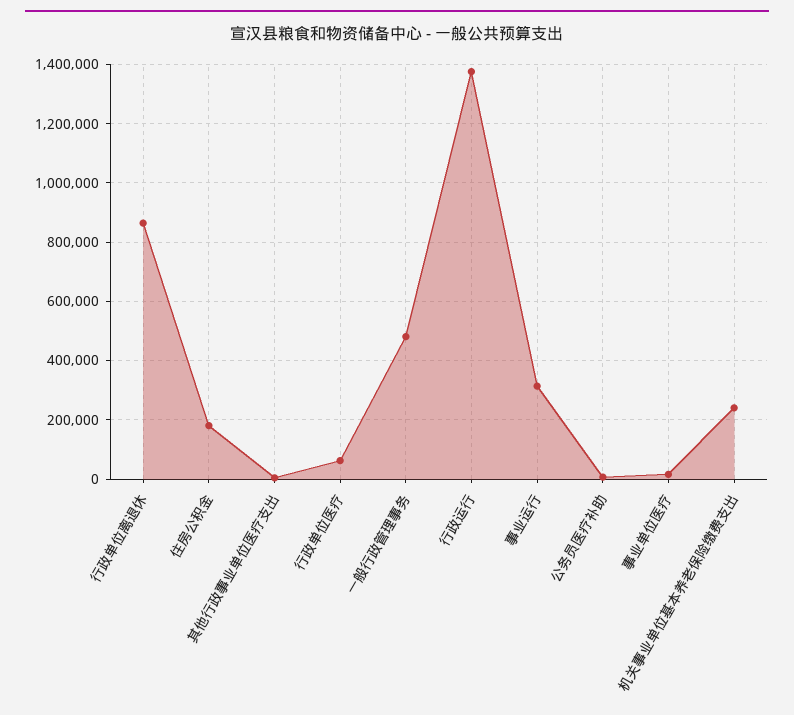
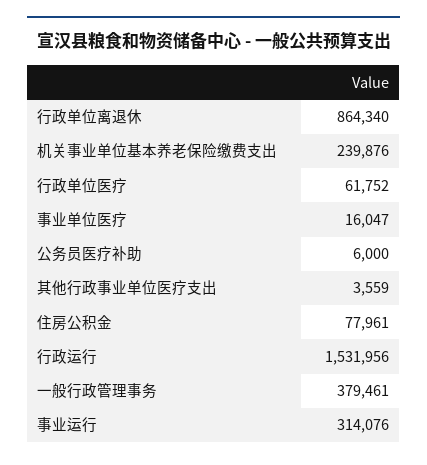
  {
    "行政单位离退休": 864340,
-   "住房公积金": 175000,
+   "住房公积金": 77961,
    "其他行政事业单位医疗支出": 3559,
    "行政单位医疗": 61752,
-   "一般行政管理事务": 475000,
+   "一般行政管理事务": 379461,
-   "行政运行": 1375000,
+   "行政运行": 1531956,
    "事业运行": 314076,
    "公务员医疗补助": 6000,
    "事业单位医疗": 16047,
    "机关事业单位基本养老保险缴费支出": 239876
  }

